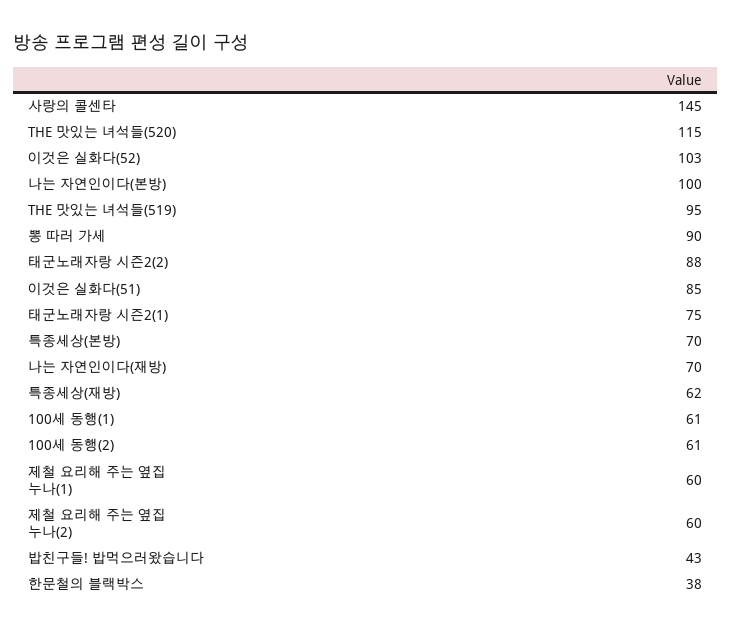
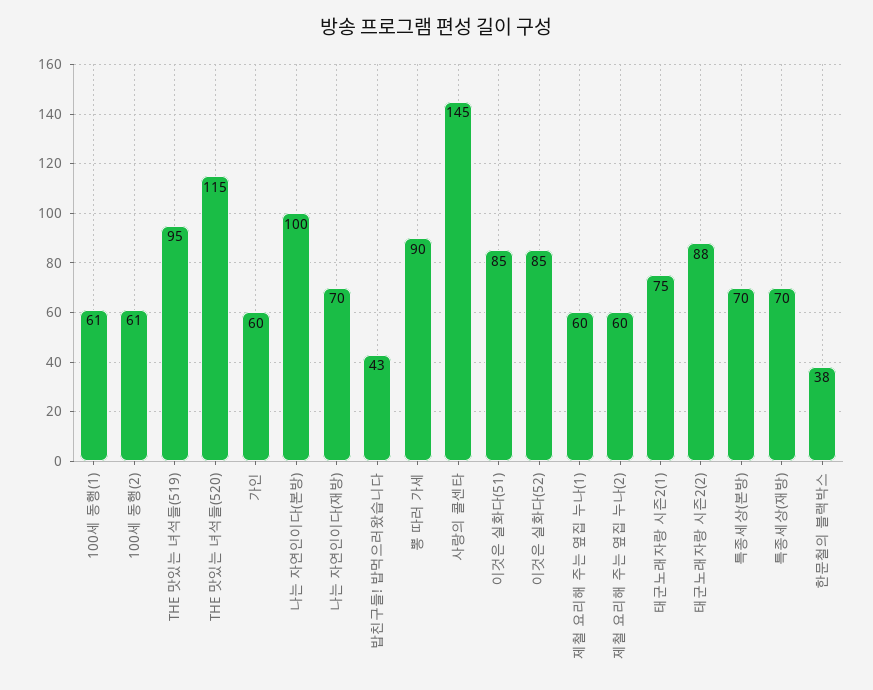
  {
    "사랑의 콜센타": 145,
    "THE 맛있는 녀석들(520)": 115,
-   "이것은 실화다(52)": 103,
+   "이것은 실화다(52)": 85,
    "나는 자연인이다(본방)": 100,
    "THE 맛있는 녀석들(519)": 95,
    "뽕 따러 가세": 90,
    "태군노래자랑 시즌2(2)": 88,
    "이것은 실화다(51)": 85,
    "태군노래자랑 시즌2(1)": 75,
    "특종세상(본방)": 70,
    "나는 자연인이다(재방)": 70,
-   "특종세상(재방)": 62,
+   "특종세상(재방)": 70,
    "100세 동행(1)": 61,
    "100세 동행(2)": 61,
    "제철 요리해 주는 옆집 누나(1)": 60,
    "제철 요리해 주는 옆집 누나(2)": 60,
    "밥친구들! 밥먹으러왔습니다": 43,
-   "한문철의 블랙박스": 38
+   "한문철의 블랙박스": 38,
+   "가인": 60
  }

